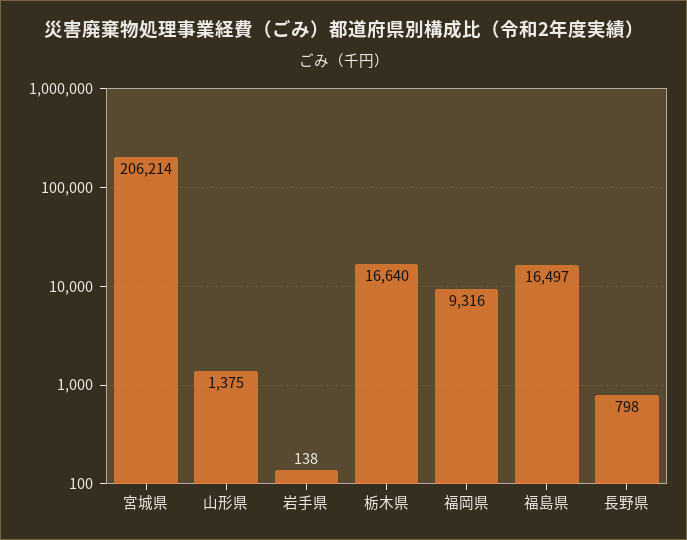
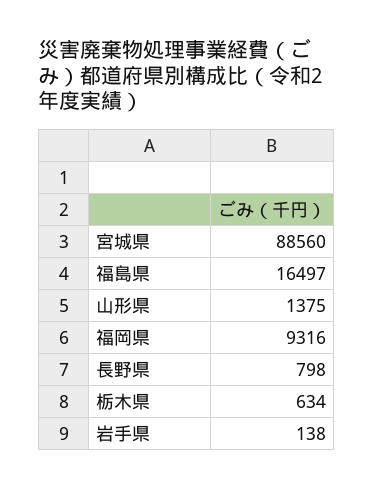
  {
-   "宮城県": 206214,
+   "宮城県": 88560,
    "山形県": 1375,
    "岩手県": 138,
-   "栃木県": 16640,
+   "栃木県": 634,
    "福岡県": 9316,
    "福島県": 16497,
    "長野県": 798
  }

